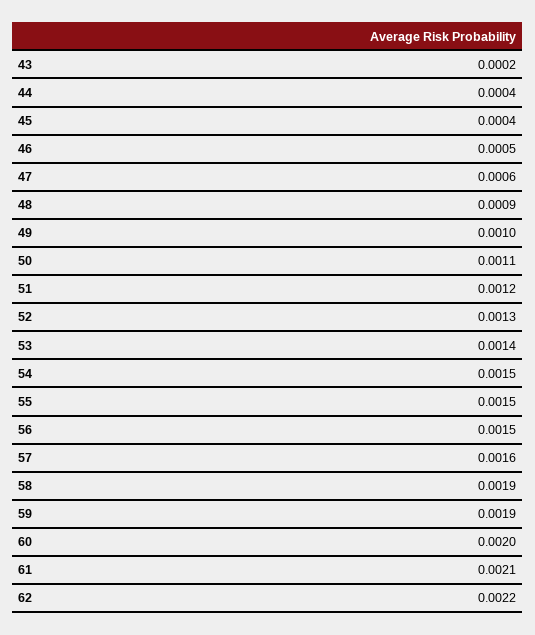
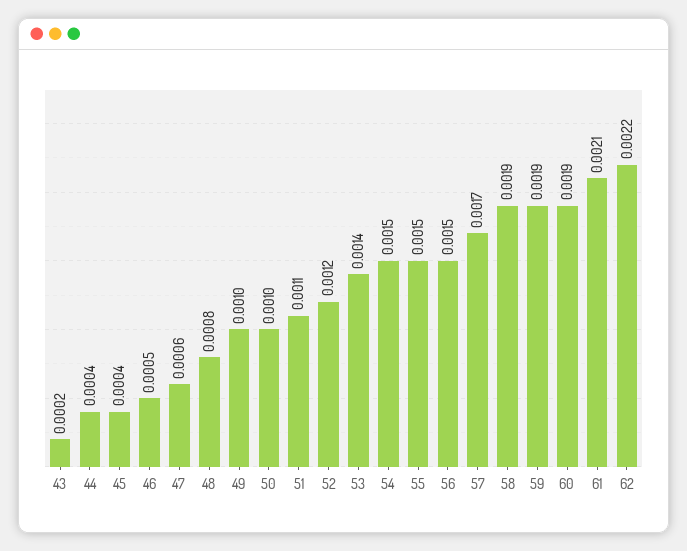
  {
    "43": 0.0002,
    "44": 0.0004,
    "45": 0.0004,
    "46": 0.0005,
    "47": 0.0006,
-   "48": 0.0009,
+   "48": 0.0008,
    "49": 0.001,
-   "50": 0.0011,
+   "50": 0.001,
-   "51": 0.0012,
+   "51": 0.0011,
-   "52": 0.0013,
+   "52": 0.0012,
    "53": 0.0014,
    "54": 0.0015,
    "55": 0.0015,
    "56": 0.0015,
-   "57": 0.0016,
+   "57": 0.0017,
    "58": 0.0019,
    "59": 0.0019,
-   "60": 0.002,
+   "60": 0.0019,
    "61": 0.0021,
    "62": 0.0022
  }

